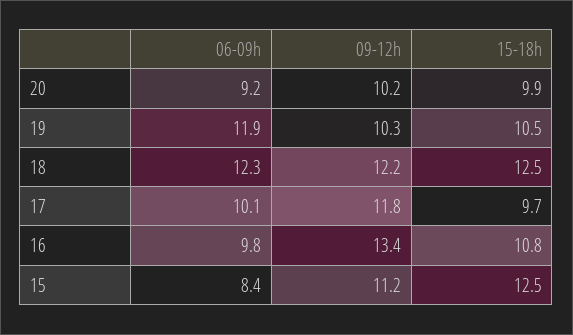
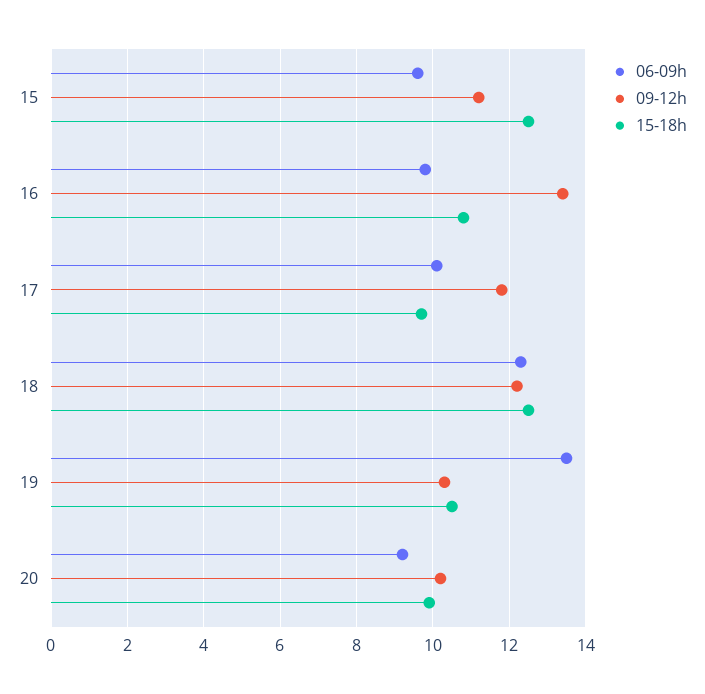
  {
    "06-09h": {
      "20": 9.2,
-     "19": 11.9,
+     "19": 13.5,
      "18": 12.3,
      "17": 10.1,
      "16": 9.8,
-     "15": 8.4
+     "15": 9.5
    },
    "09-12h": {
      "20": 10.2,
      "19": 10.3,
      "18": 12.2,
      "17": 11.8,
      "16": 13.4,
      "15": 11.2
    },
    "15-18h": {
      "20": 9.9,
      "19": 10.5,
      "18": 12.5,
      "17": 9.7,
      "16": 10.8,
      "15": 12.5
    }
  }

